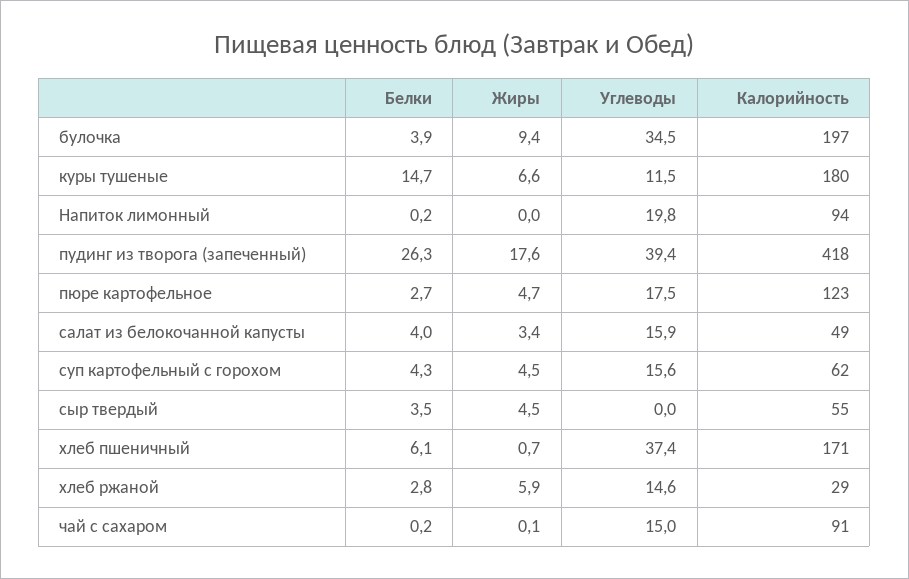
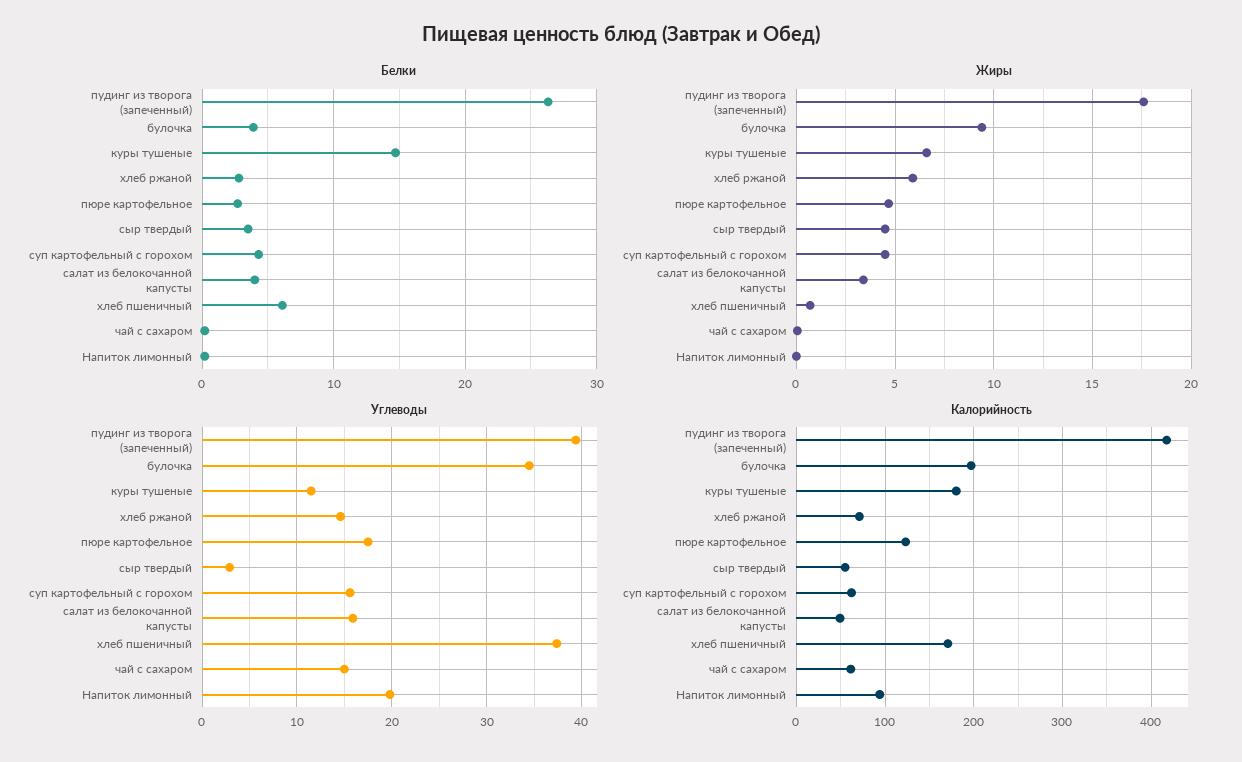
  {
    "Белки": {
      "булочка": 3.9,
      "куры тушеные": 14.7,
      "Напиток лимонный": 0.2,
      "пудинг из творога (запеченный)": 26.3,
      "пюре картофельное": 2.7,
      "салат из белокочанной капусты": 4,
      "суп картофельный с горохом": 4.3,
      "сыр твердый": 3.5,
      "хлеб пшеничный": 6.1,
      "хлеб ржаной": 2.8,
      "чай с сахаром": 0.2
    },
    "Жиры": {
      "булочка": 9.4,
      "куры тушеные": 6.6,
      "Напиток лимонный": 0,
      "пудинг из творога (запеченный)": 17.6,
      "пюре картофельное": 4.7,
      "салат из белокочанной капусты": 3.4,
      "суп картофельный с горохом": 4.5,
      "сыр твердый": 4.5,
      "хлеб пшеничный": 0.7,
      "хлеб ржаной": 5.9,
      "чай с сахаром": 0.1
    },
    "Углеводы": {
      "булочка": 34.5,
      "куры тушеные": 11.5,
      "Напиток лимонный": 19.8,
      "пудинг из творога (запеченный)": 39.4,
      "пюре картофельное": 17.5,
      "салат из белокочанной капусты": 15.9,
      "суп картофельный с горохом": 15.6,
-     "сыр твердый": 0,
+     "сыр твердый": 3,
      "хлеб пшеничный": 37.4,
      "хлеб ржаной": 14.6,
      "чай с сахаром": 15
    },
    "Калорийность": {
      "булочка": 197,
      "куры тушеные": 180,
      "Напиток лимонный": 94,
      "пудинг из творога (запеченный)": 418,
      "пюре картофельное": 123,
      "салат из белокочанной капусты": 49,
      "суп картофельный с горохом": 62,
      "сыр твердый": 55,
      "хлеб пшеничный": 171,
-     "хлеб ржаной": 29,
+     "хлеб ржаной": 70,
-     "чай с сахаром": 91
+     "чай с сахаром": 60
    }
  }

